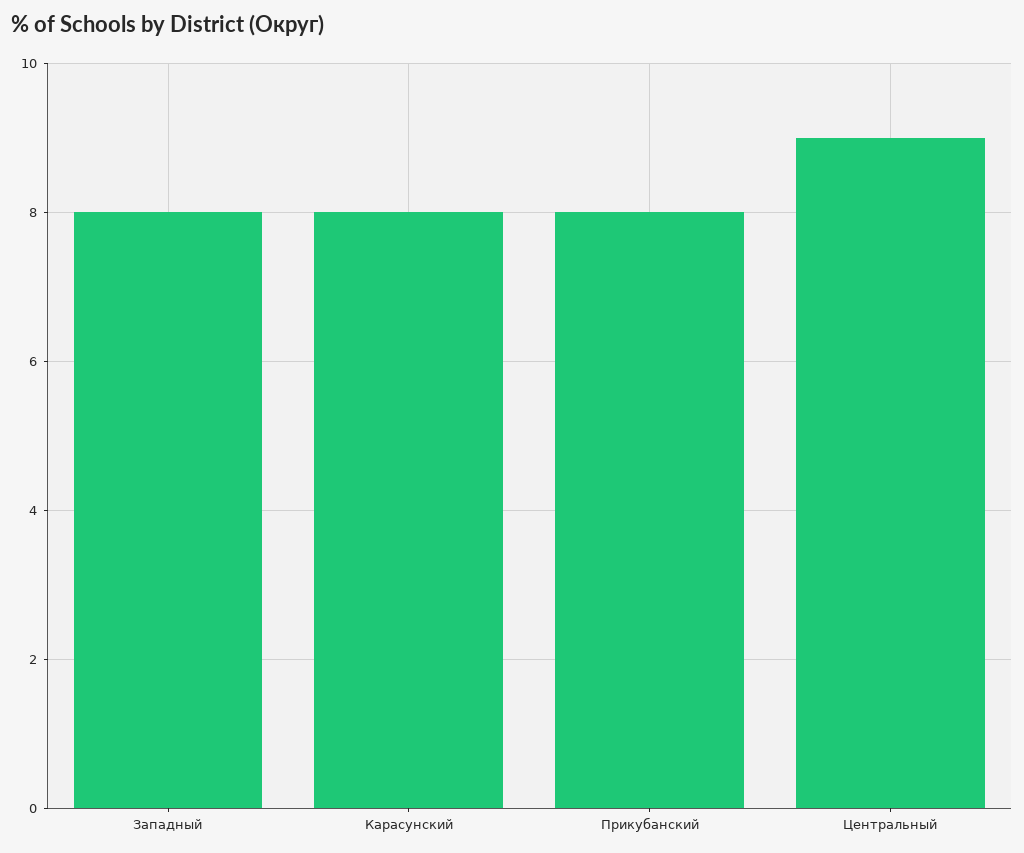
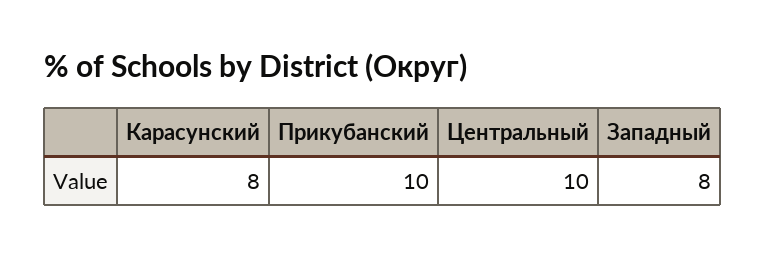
  {
    "Западный": 8,
    "Карасунский": 8,
-   "Прикубанский": 8,
+   "Прикубанский": 10,
-   "Центральный": 9
+   "Центральный": 10
  }

